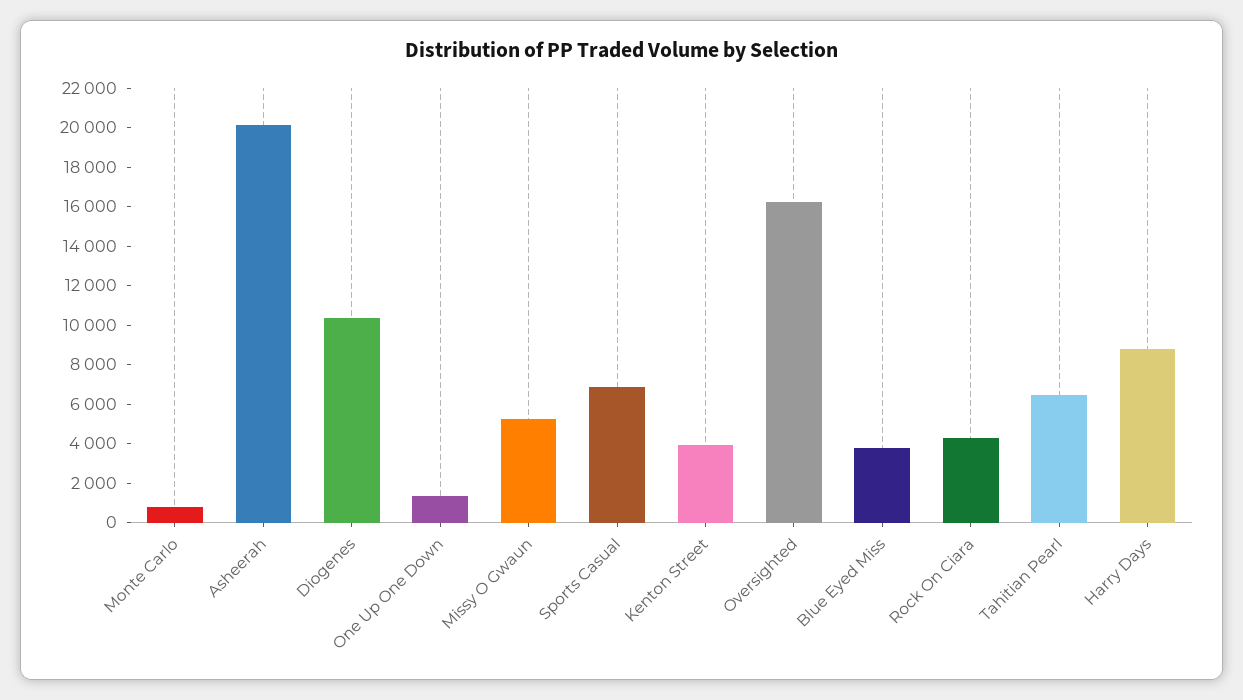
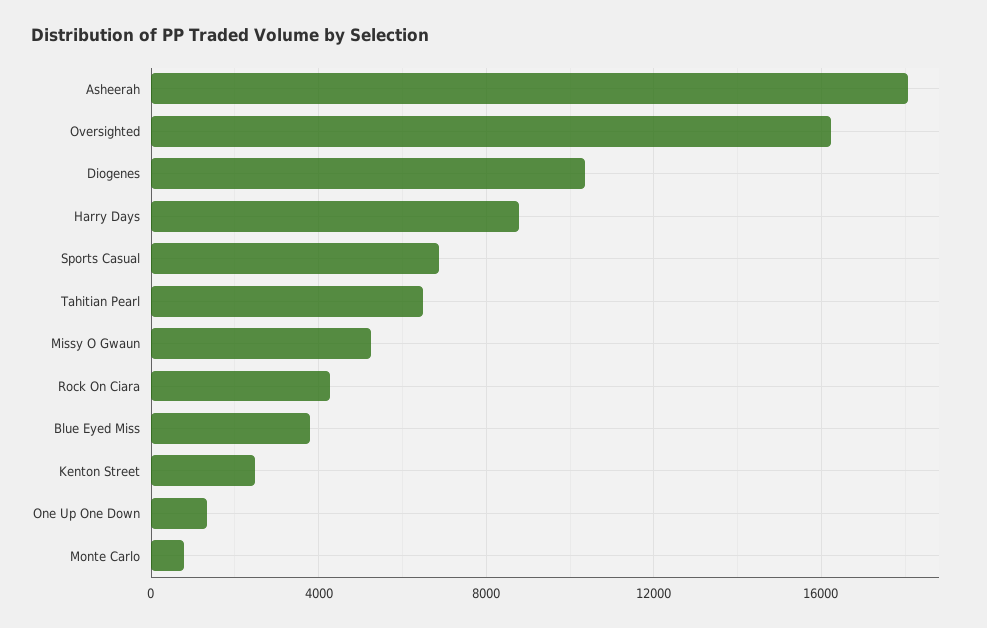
  {
    "Monte Carlo": 1000,
-   "Asheerah": 20000,
+   "Asheerah": 18000,
    "Diogenes": 10500,
    "One Up One Down": 1500,
    "Missy O Gwaun": 5500,
    "Sports Casual": 7000,
-   "Kenton Street": 4000,
+   "Kenton Street": 2500,
    "Oversighted": 16000,
    "Blue Eyed Miss": 4000,
    "Rock On Ciara": 4500,
    "Tahitian Pearl": 6500,
    "Harry Days": 9000
  }

